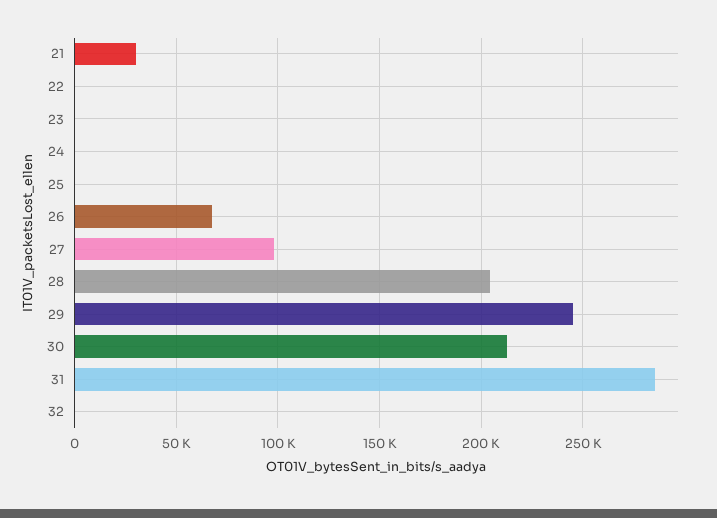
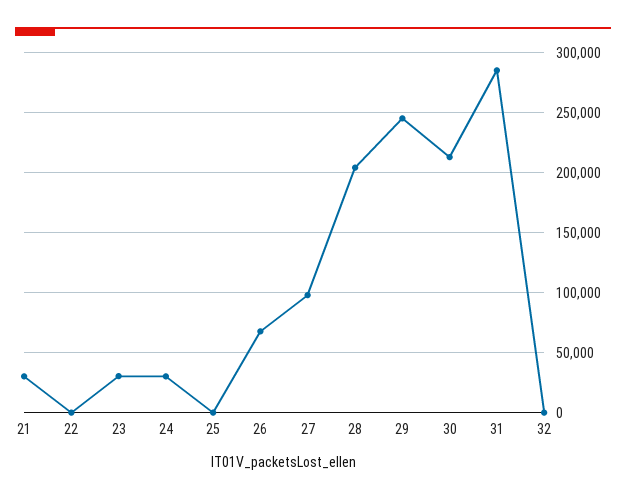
  {
    "21": 30000,
    "22": 0,
-   "23": 0,
+   "23": 30000,
-   "24": 0,
+   "24": 30000,
    "25": 0,
    "26": 70000,
    "27": 100000,
    "28": 205000,
    "29": 245000,
    "30": 215000,
    "31": 285000,
    "32": 0
  }

